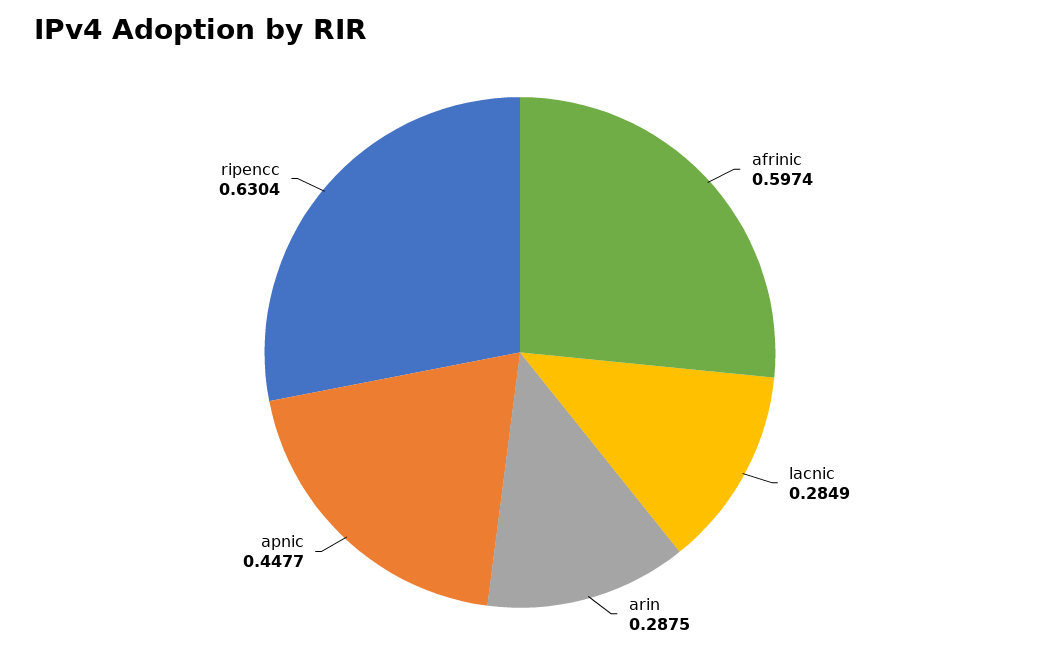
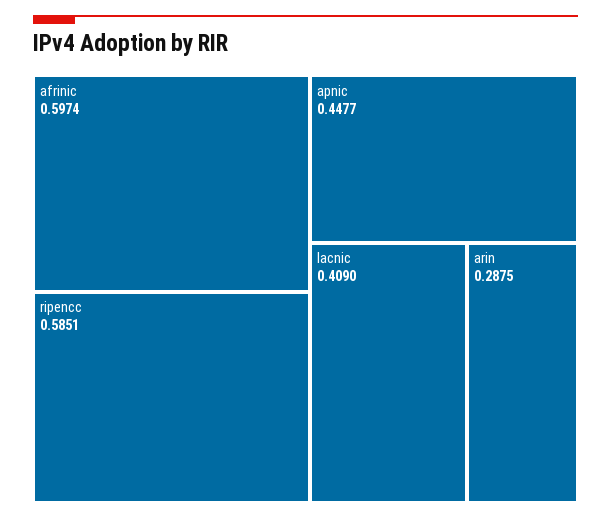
  {
    "afrinic": 0.5974,
-   "lacnic": 0.2849,
+   "lacnic": 0.409,
    "arin": 0.2875,
    "apnic": 0.4477,
-   "ripencc": 0.6304
+   "ripencc": 0.5851
  }

